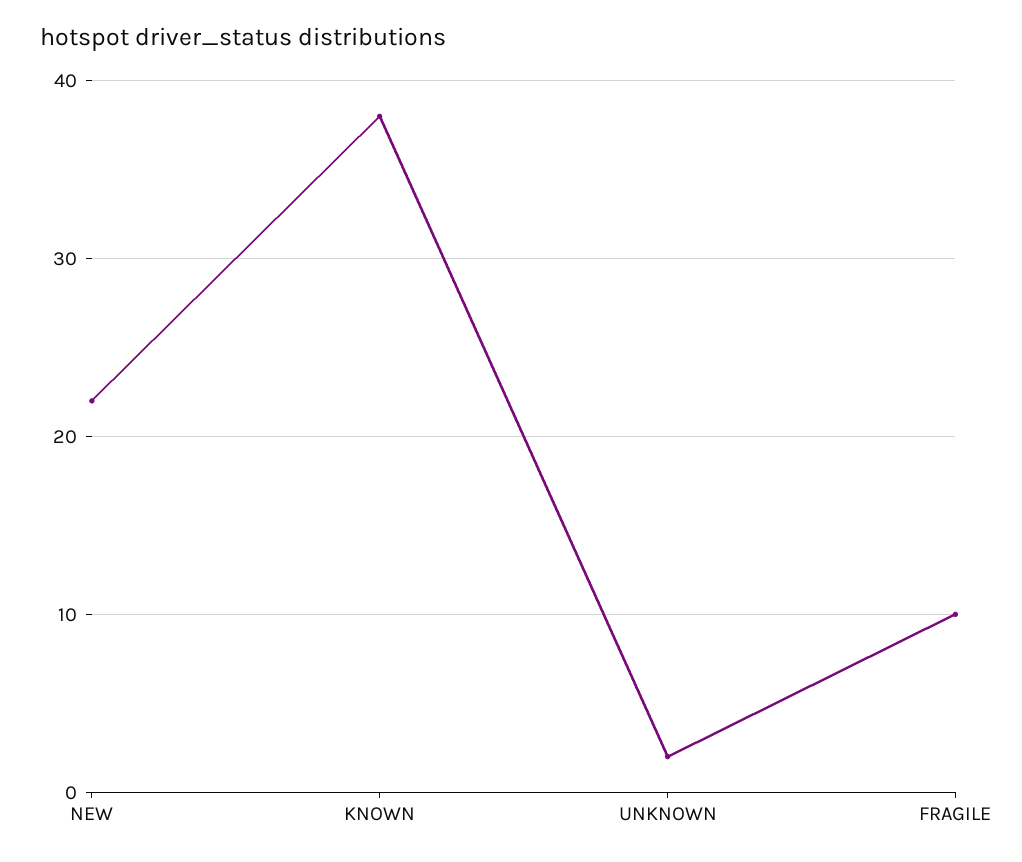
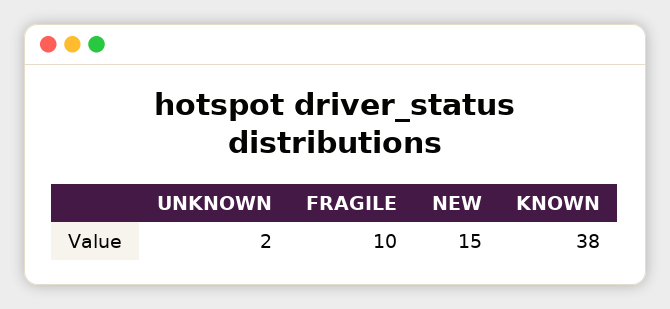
  {
-   "NEW": 22,
+   "NEW": 15,
    "KNOWN": 38,
    "UNKNOWN": 2,
    "FRAGILE": 10
  }

